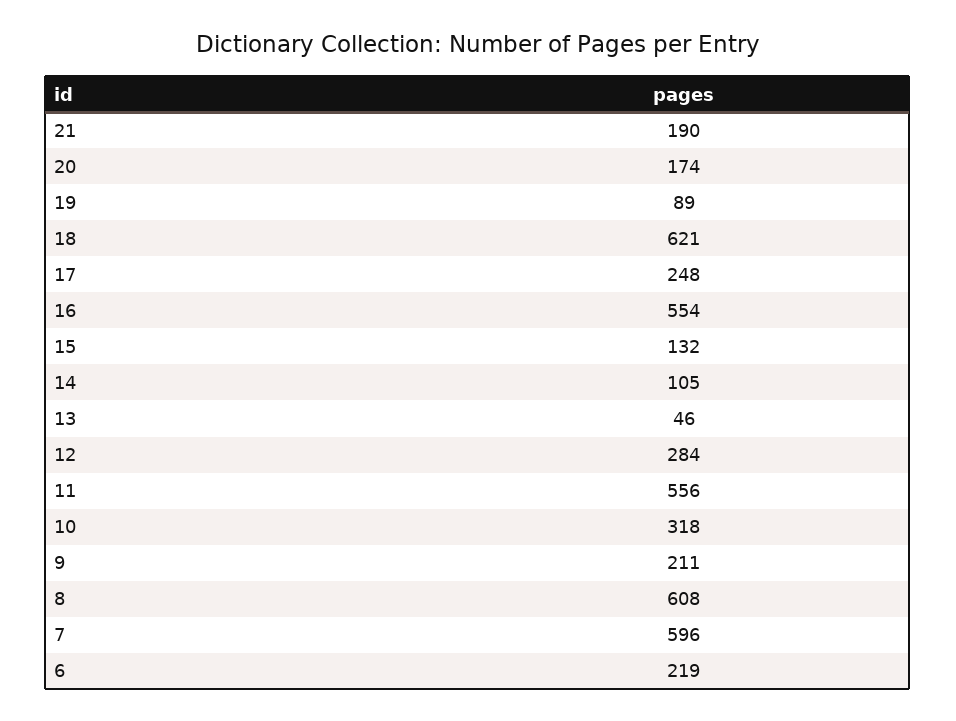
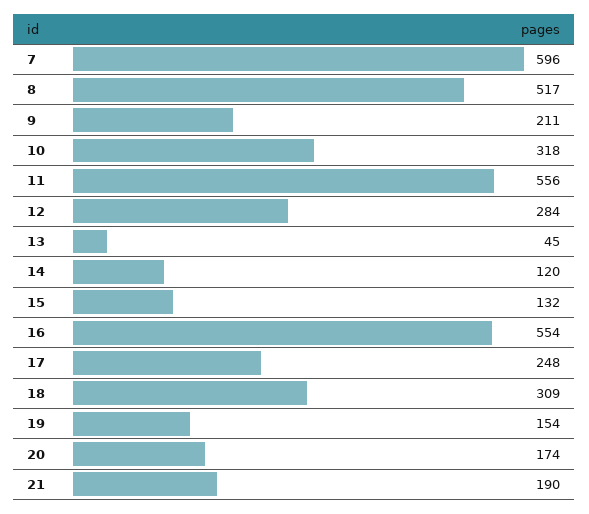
  {
    "21": 190,
    "20": 174,
-   "19": 89,
+   "19": 154,
-   "18": 621,
+   "18": 309,
    "17": 248,
    "16": 554,
    "15": 132,
-   "14": 105,
+   "14": 120,
-   "13": 46,
+   "13": 45,
    "12": 284,
    "11": 556,
    "10": 318,
    "9": 211,
-   "8": 608,
+   "8": 517,
-   "7": 596,
+   "7": 596
-   "6": 219
  }

